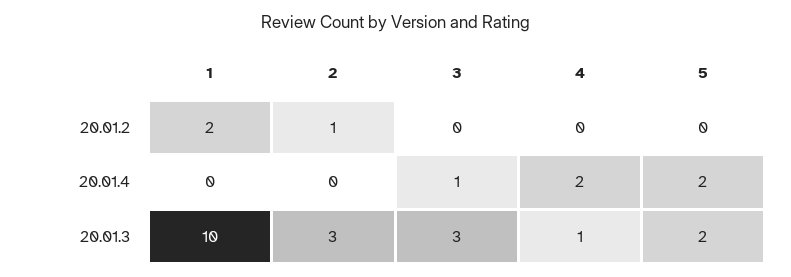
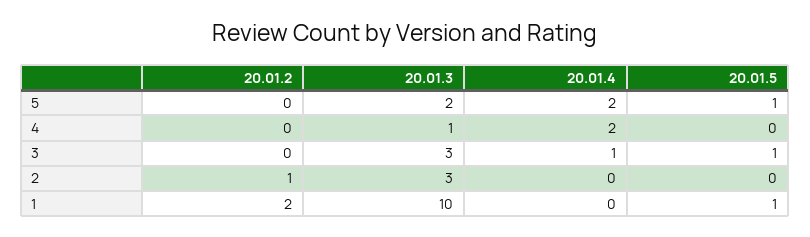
  {
    "1": {
      "20.01.2": 2,
      "20.01.4": 0,
-     "20.01.3": 10
+     "20.01.3": 10,
+     "20.01.5": 1
    },
    "2": {
      "20.01.2": 1,
      "20.01.4": 0,
-     "20.01.3": 3
+     "20.01.3": 3,
+     "20.01.5": 0
    },
    "3": {
      "20.01.2": 0,
      "20.01.4": 1,
-     "20.01.3": 3
+     "20.01.3": 3,
+     "20.01.5": 1
    },
    "4": {
      "20.01.2": 0,
      "20.01.4": 2,
-     "20.01.3": 1
+     "20.01.3": 1,
+     "20.01.5": 0
    },
    "5": {
      "20.01.2": 0,
      "20.01.4": 2,
-     "20.01.3": 2
+     "20.01.3": 2,
+     "20.01.5": 1
    }
  }

